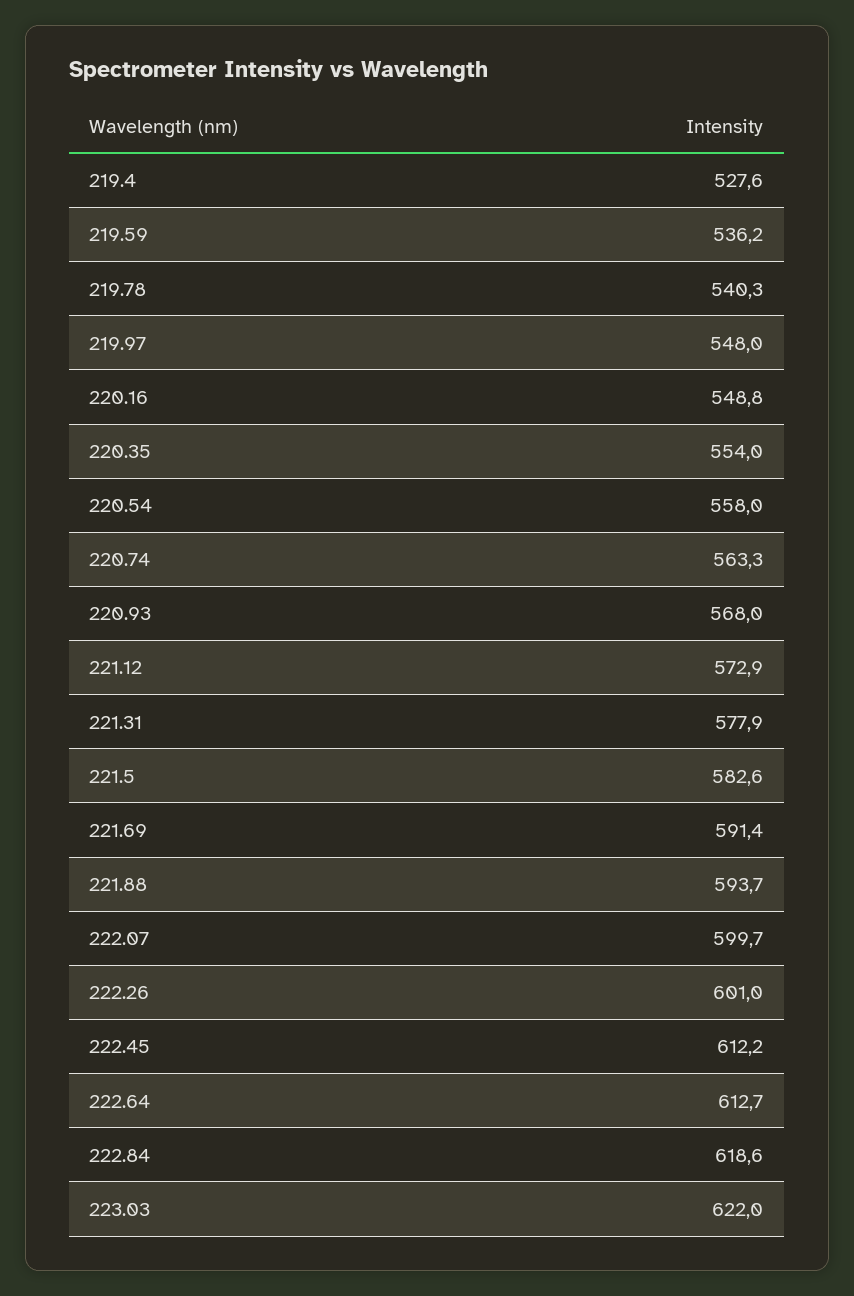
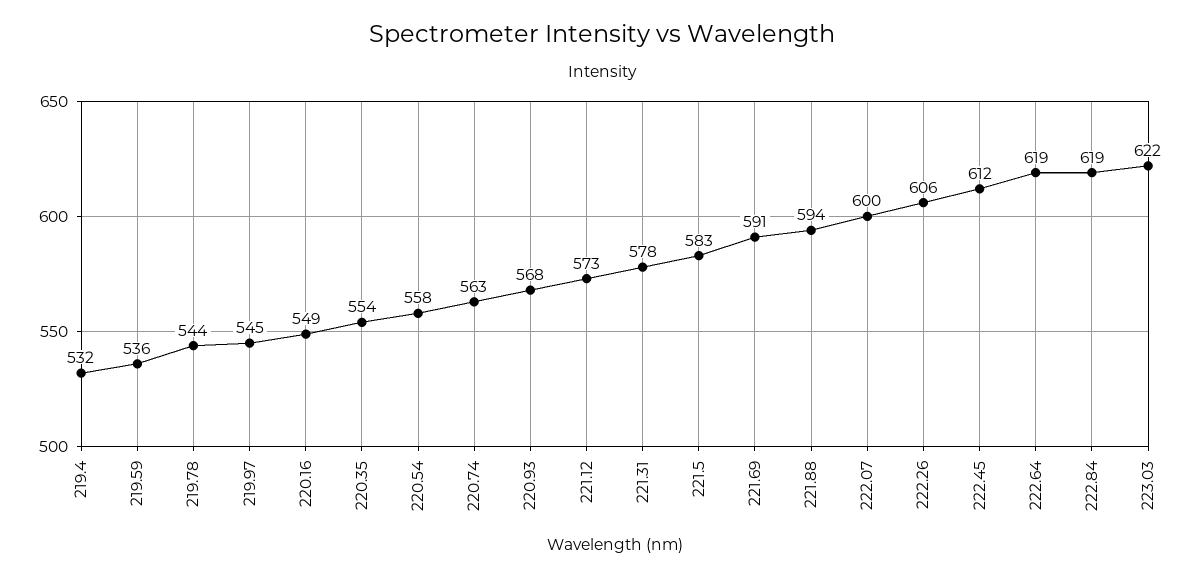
  {
-   "219.4": 527.6,
+   "219.4": 532,
    "219.59": 536.2,
-   "219.78": 540.3,
+   "219.78": 544,
-   "219.97": 548,
+   "219.97": 545,
    "220.16": 548.8,
    "220.35": 554,
    "220.54": 558,
    "220.74": 563.3,
    "220.93": 568,
    "221.12": 572.9,
    "221.31": 577.9,
    "221.5": 582.6,
    "221.69": 591.4,
    "221.88": 593.7,
    "222.07": 599.7,
-   "222.26": 601,
+   "222.26": 606,
    "222.45": 612.2,
-   "222.64": 612.7,
+   "222.64": 619,
    "222.84": 618.6,
    "223.03": 622
  }

